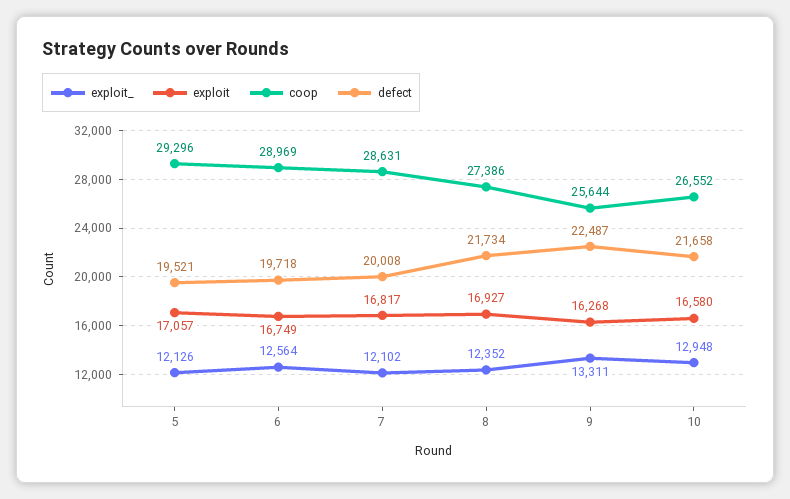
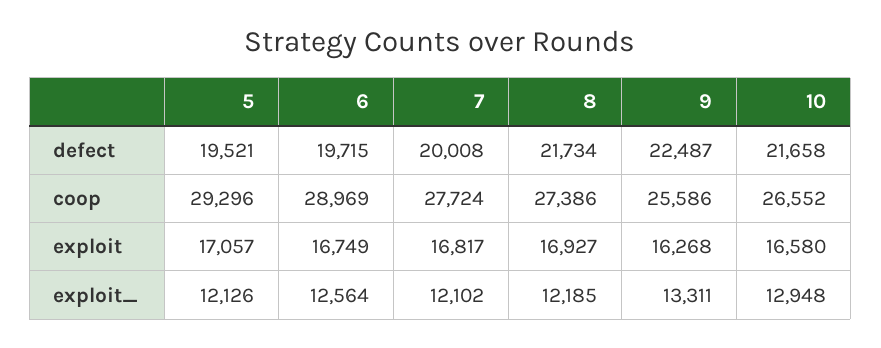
  {
    "exploit_": {
      "5": 12126,
      "6": 12564,
      "7": 12102,
-     "8": 12352,
+     "8": 12185,
      "9": 13311,
      "10": 12948
    },
    "exploit": {
      "5": 17057,
      "6": 16749,
      "7": 16817,
      "8": 16927,
      "9": 16268,
      "10": 16580
    },
    "coop": {
      "5": 29296,
      "6": 28969,
-     "7": 28631,
+     "7": 27724,
      "8": 27386,
-     "9": 25644,
+     "9": 25586,
      "10": 26552
    },
    "defect": {
      "5": 19521,
-     "6": 19718,
+     "6": 19715,
      "7": 20008,
      "8": 21734,
      "9": 22487,
      "10": 21658
    }
  }

